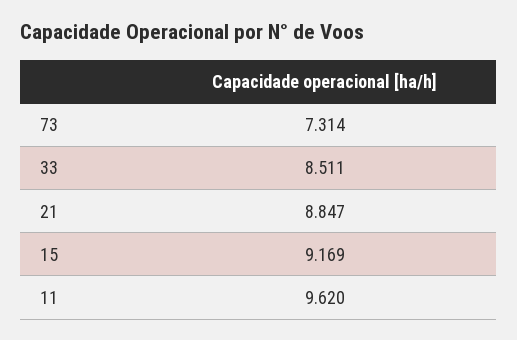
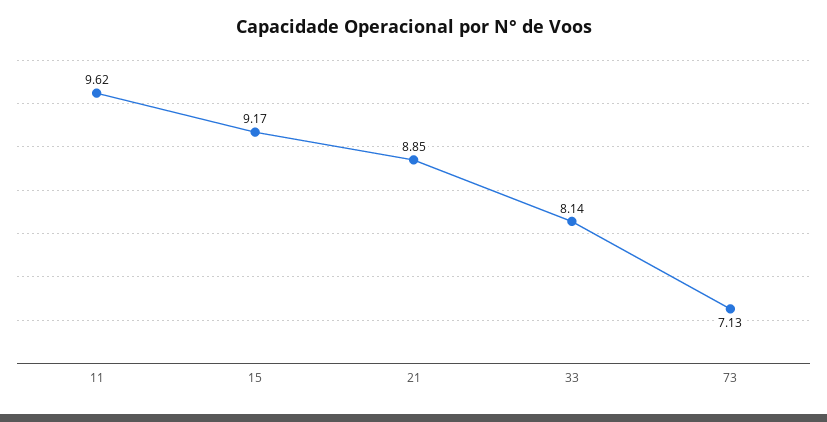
  {
-   "73": 7.314,
+   "73": 7.13,
-   "33": 8.511,
+   "33": 8.14,
    "21": 8.847,
    "15": 9.169,
    "11": 9.62
  }

